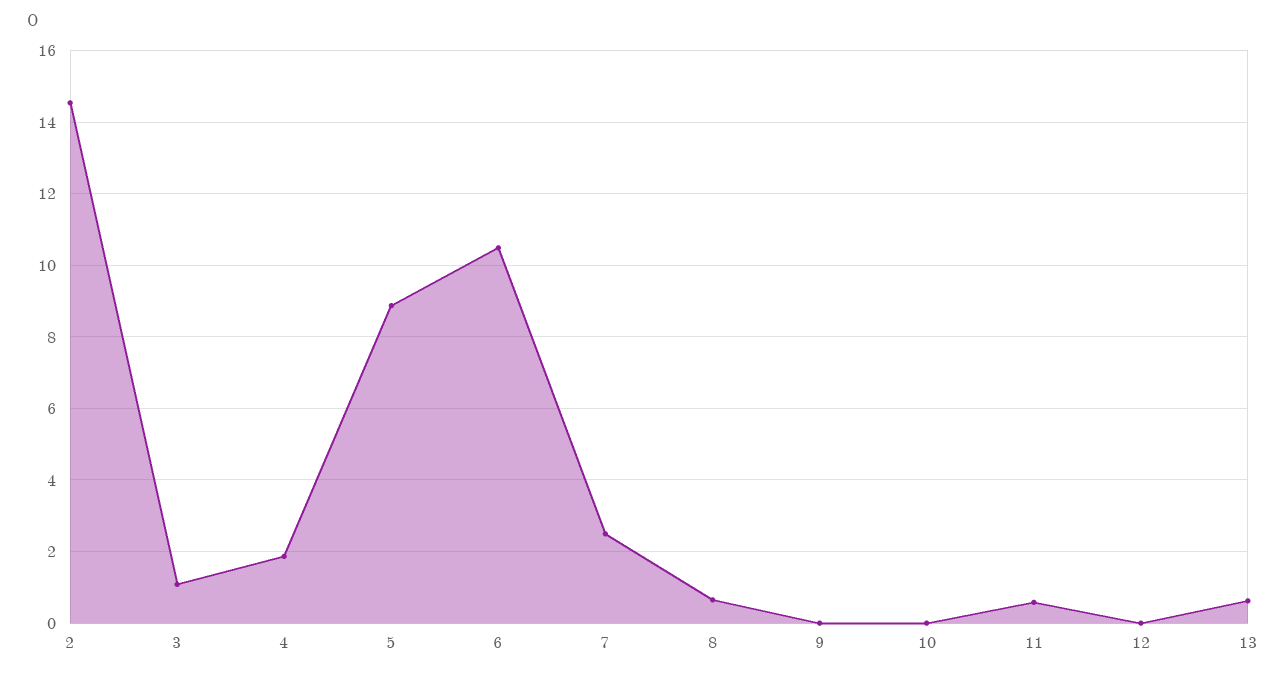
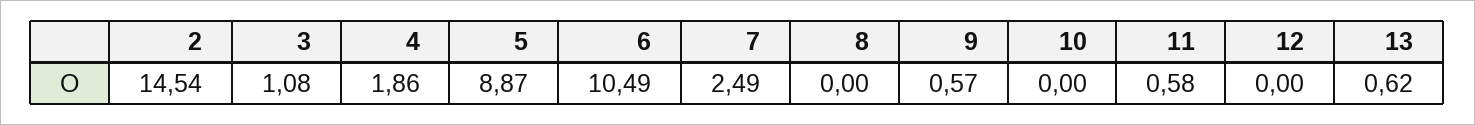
  {
    "2": 14.54,
    "3": 1.08,
    "4": 1.86,
    "5": 8.87,
    "6": 10.49,
    "7": 2.49,
-   "8": 0.6,
+   "8": 0,
-   "9": 0,
+   "9": 0.57,
    "10": 0,
    "11": 0.58,
    "12": 0,
    "13": 0.62
  }

